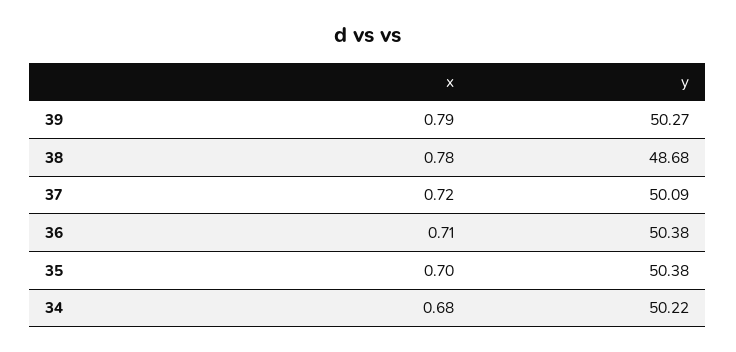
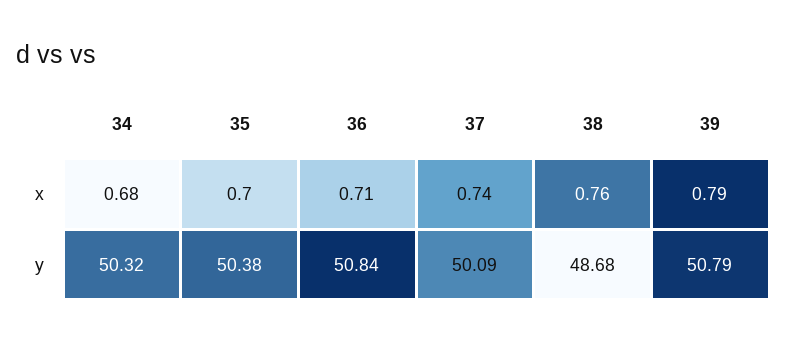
  {
    "x": {
      "39": 0.79,
-     "38": 0.78,
+     "38": 0.76,
-     "37": 0.72,
+     "37": 0.74,
      "36": 0.71,
      "35": 0.7,
      "34": 0.68
    },
    "y": {
-     "39": 50.27,
+     "39": 50.79,
      "38": 48.68,
      "37": 50.09,
-     "36": 50.38,
+     "36": 50.84,
      "35": 50.38,
-     "34": 50.22
+     "34": 50.32
    }
  }

